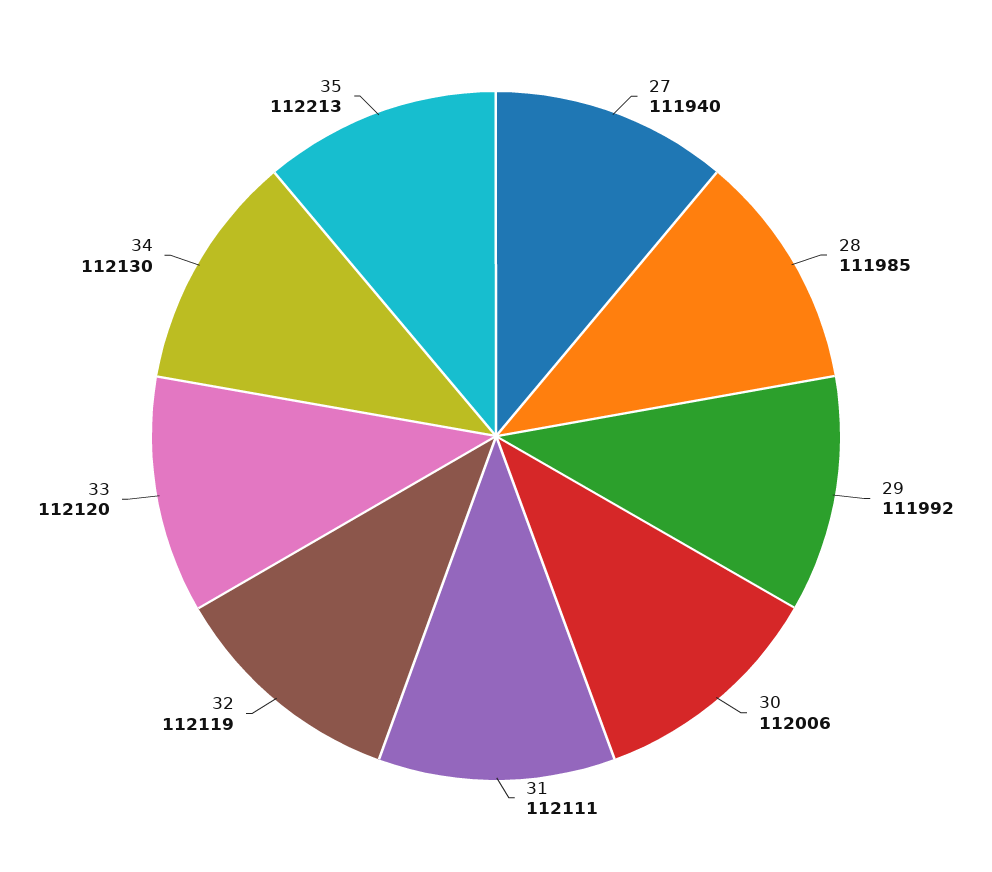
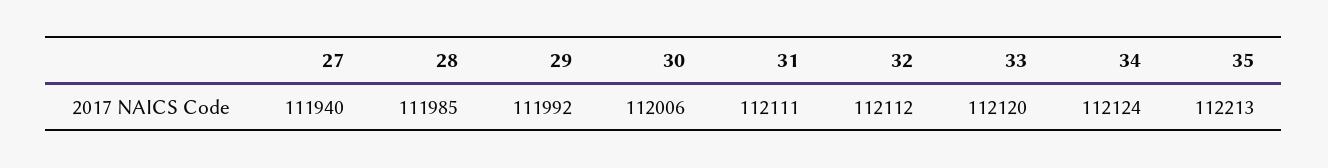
  {
    "27": 111940,
    "28": 111985,
    "29": 111992,
    "30": 112006,
    "31": 112111,
-   "32": 112119,
+   "32": 112112,
    "33": 112120,
-   "34": 112130,
+   "34": 112124,
    "35": 112213
  }

